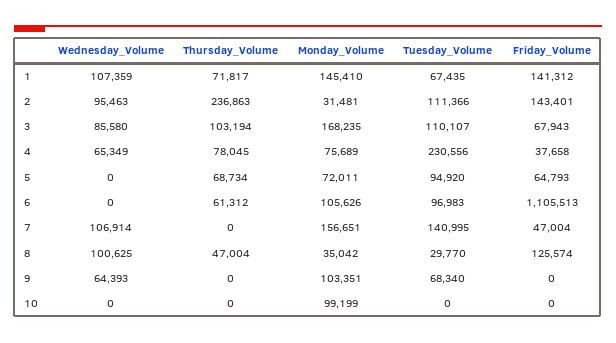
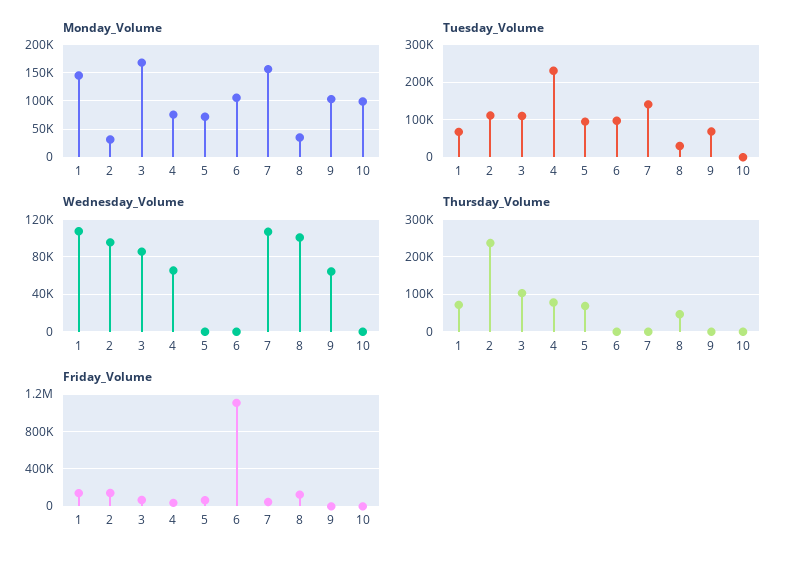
  {
    "Wednesday_Volume": {
      "1": 107359,
      "2": 95463,
      "3": 85580,
      "4": 65349,
      "5": 0,
      "6": 0,
      "7": 106914,
      "8": 100625,
      "9": 64393,
      "10": 0
    },
    "Thursday_Volume": {
      "1": 71817,
      "2": 236863,
      "3": 103194,
      "4": 78045,
      "5": 68734,
-     "6": 61312,
+     "6": 0,
      "7": 0,
      "8": 47004,
      "9": 0,
      "10": 0
    },
    "Monday_Volume": {
      "1": 145410,
      "2": 31481,
      "3": 168235,
      "4": 75689,
      "5": 72011,
      "6": 105626,
      "7": 156651,
      "8": 35042,
      "9": 103351,
      "10": 99199
    },
    "Tuesday_Volume": {
      "1": 67435,
      "2": 111366,
      "3": 110107,
      "4": 230556,
      "5": 94920,
      "6": 96983,
      "7": 140995,
      "8": 29770,
      "9": 68340,
      "10": 0
    },
    "Friday_Volume": {
      "1": 141312,
      "2": 143401,
      "3": 67943,
      "4": 37658,
      "5": 64793,
      "6": 1105513,
      "7": 47004,
      "8": 125574,
      "9": 0,
      "10": 0
    }
  }

